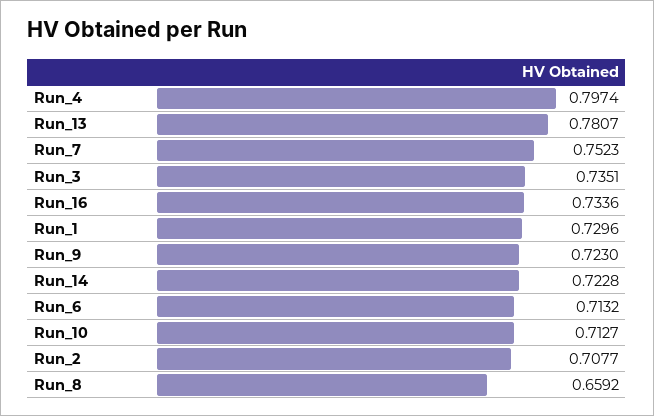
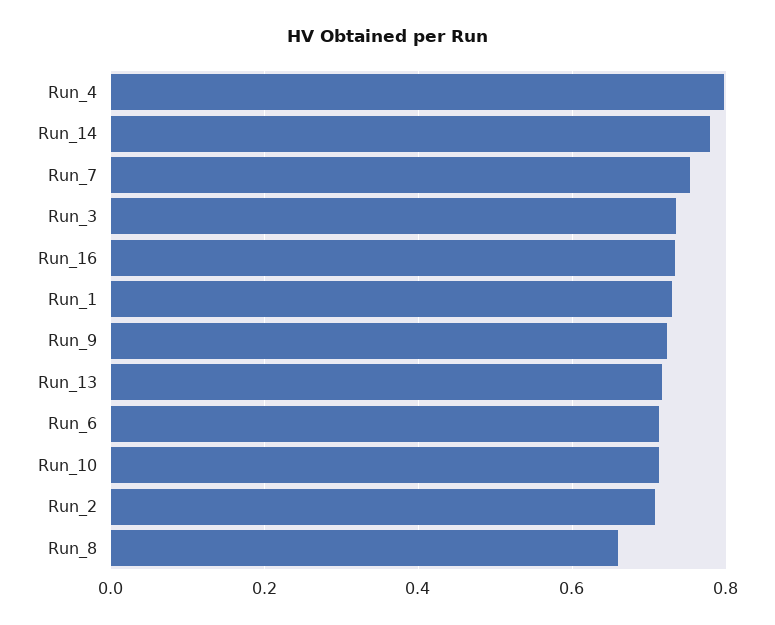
  {
    "Run_4": 0.7974,
-   "Run_13": 0.7807,
+   "Run_13": 0.72,
    "Run_7": 0.7523,
    "Run_3": 0.7351,
    "Run_16": 0.7336,
    "Run_1": 0.7296,
    "Run_9": 0.723,
-   "Run_14": 0.7228,
+   "Run_14": 0.78,
    "Run_6": 0.7132,
    "Run_10": 0.7127,
    "Run_2": 0.7077,
    "Run_8": 0.6592
  }

